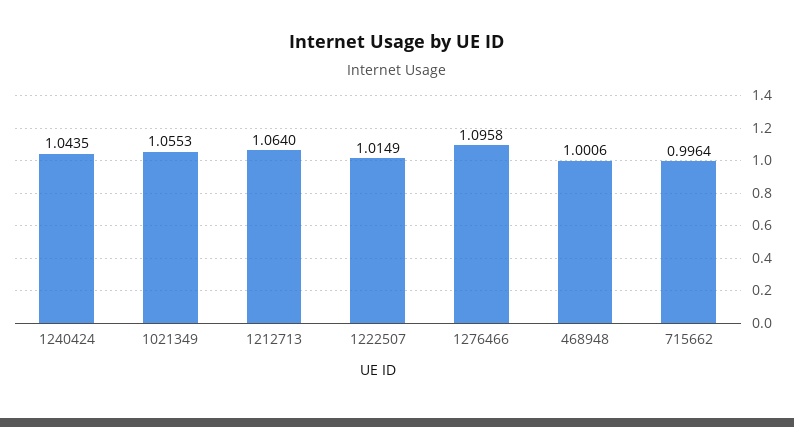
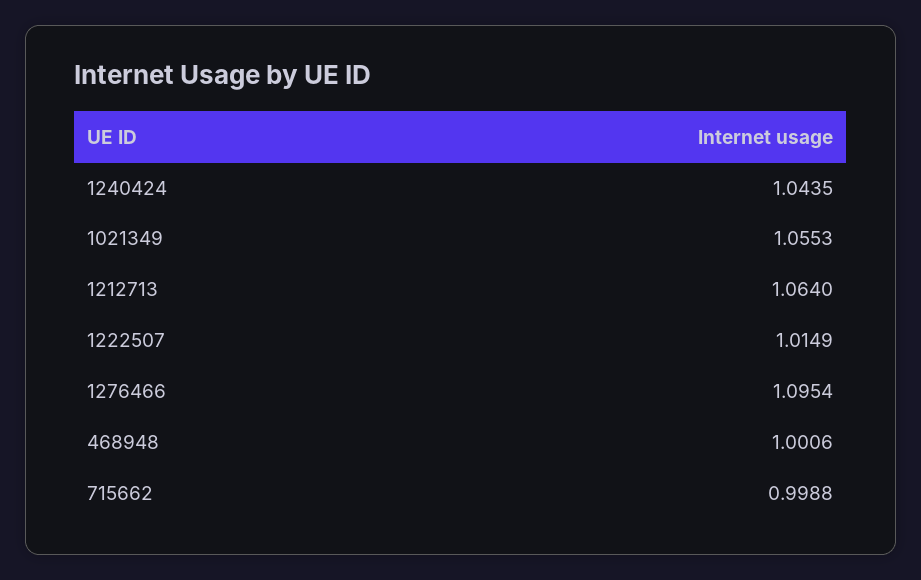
  {
    "1240424": 1.0435,
    "1021349": 1.0553,
    "1212713": 1.064,
    "1222507": 1.0149,
-   "1276466": 1.0958,
+   "1276466": 1.0954,
    "468948": 1.0006,
-   "715662": 0.9964
+   "715662": 0.9988
  }

